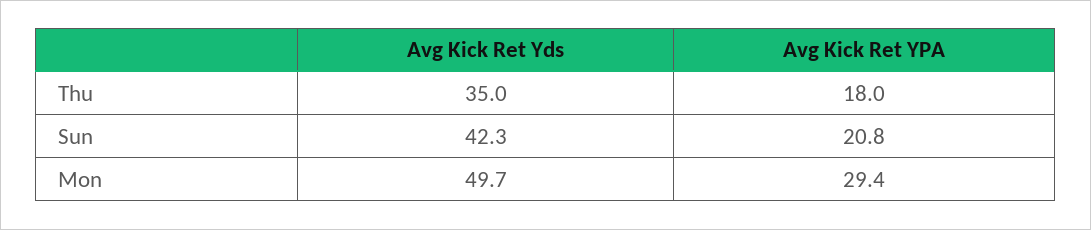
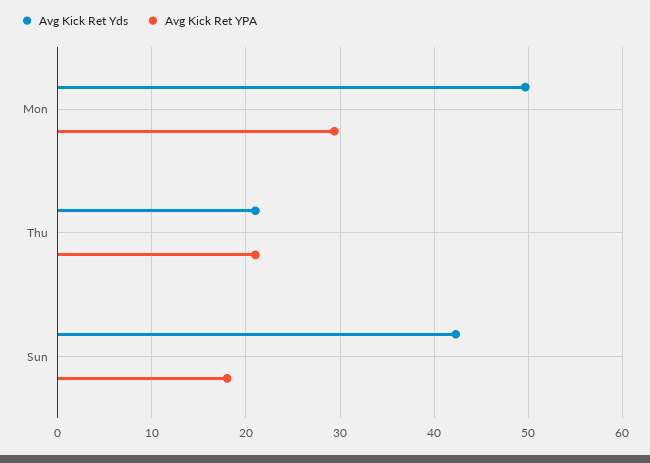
  {
    "Avg Kick Ret Yds": {
-     "Thu": 35,
+     "Thu": 21,
      "Sun": 42.3,
      "Mon": 49.7
    },
    "Avg Kick Ret YPA": {
-     "Thu": 18,
+     "Thu": 21,
-     "Sun": 20.8,
+     "Sun": 18,
      "Mon": 29.4
    }
  }

